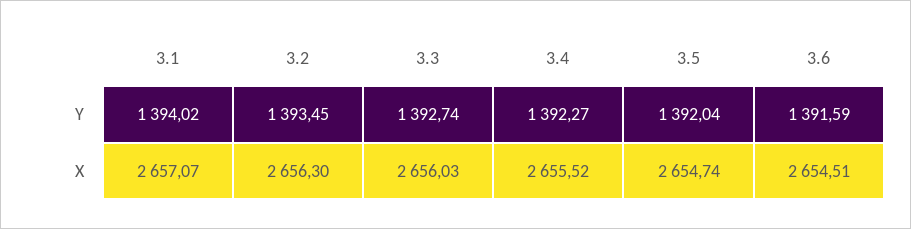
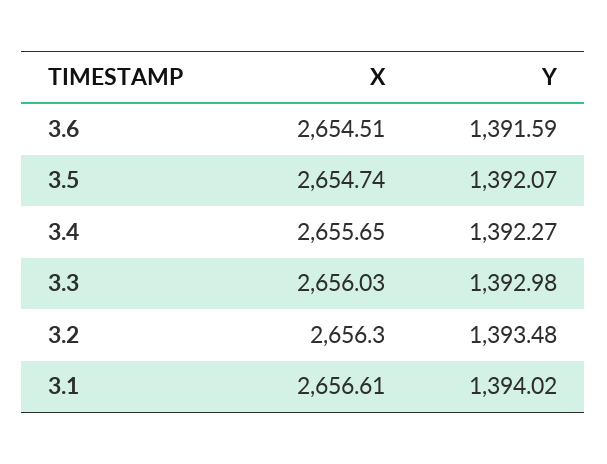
  {
    "3.1": {
      "Y": 1394.02,
-     "X": 2657.07
+     "X": 2656.61
    },
    "3.2": {
-     "Y": 1393.45,
+     "Y": 1393.48,
      "X": 2656.3
    },
    "3.3": {
-     "Y": 1392.74,
+     "Y": 1392.98,
      "X": 2656.03
    },
    "3.4": {
      "Y": 1392.27,
-     "X": 2655.52
+     "X": 2655.65
    },
    "3.5": {
-     "Y": 1392.04,
+     "Y": 1392.07,
      "X": 2654.74
    },
    "3.6": {
      "Y": 1391.59,
      "X": 2654.51
    }
  }

